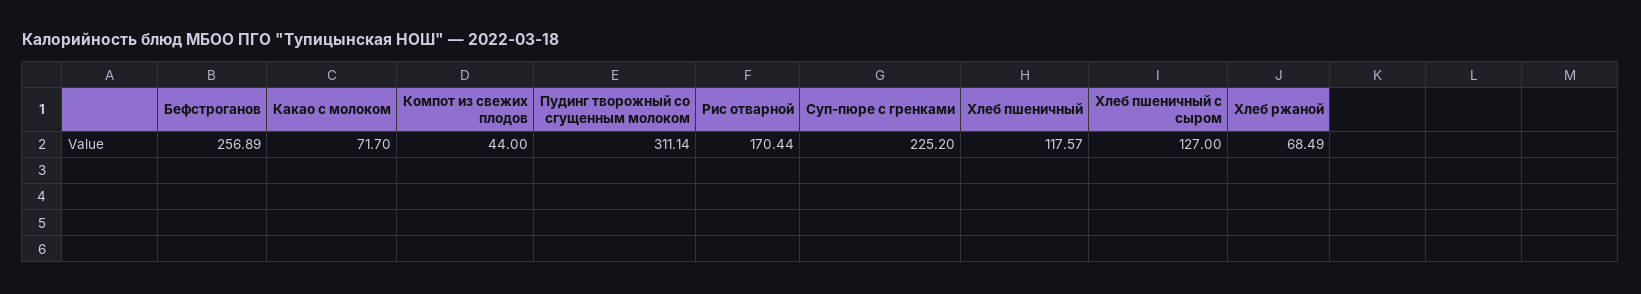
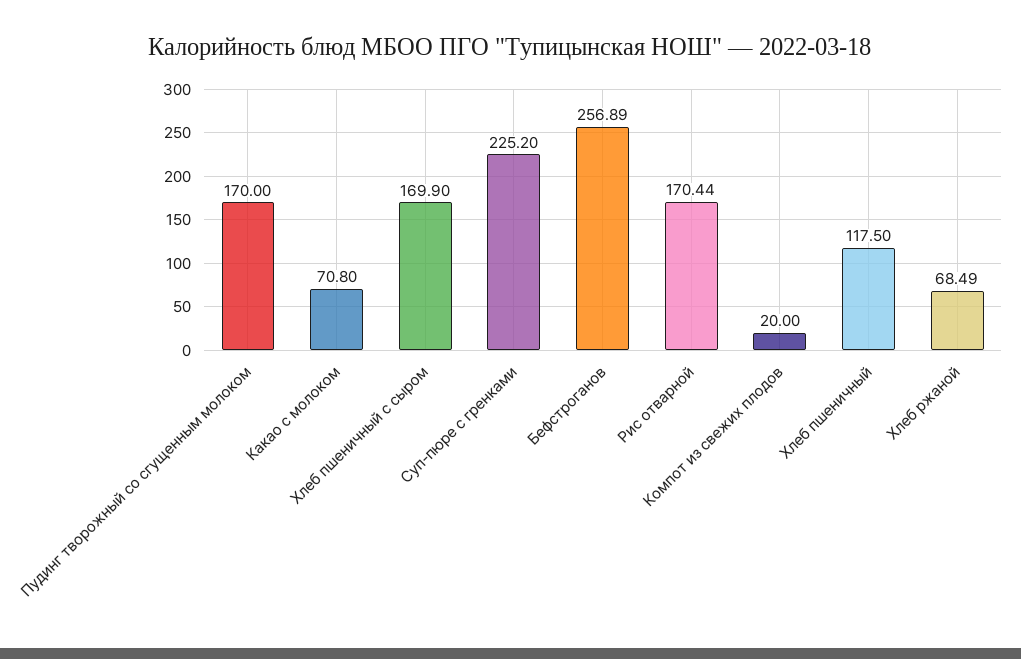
  {
    "Бефстроганов": 256.89,
-   "Какао с молоком": 71.7,
+   "Какао с молоком": 70.8,
-   "Компот из свежих плодов": 44,
+   "Компот из свежих плодов": 20,
-   "Пудинг творожный со сгущенным молоком": 311.14,
+   "Пудинг творожный со сгущенным молоком": 170,
    "Рис отварной": 170.44,
    "Суп-пюре с гренками": 225.2,
-   "Хлеб пшеничный": 117.57,
+   "Хлеб пшеничный": 117.5,
-   "Хлеб пшеничный с сыром": 127,
+   "Хлеб пшеничный с сыром": 169.9,
    "Хлеб ржаной": 68.49
  }

